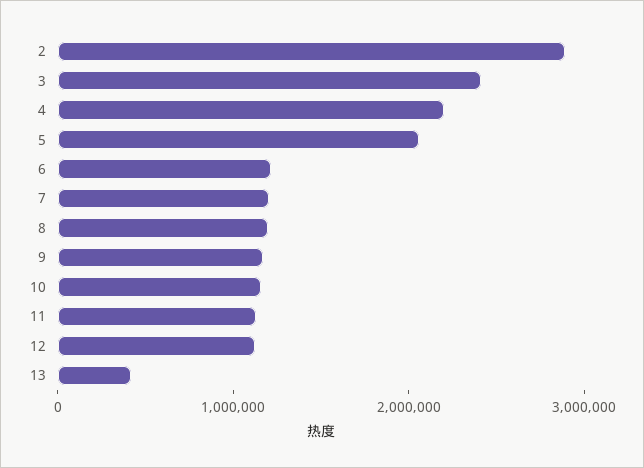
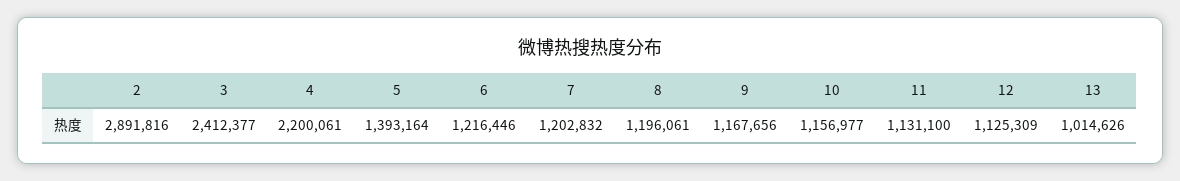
  {
    "2": 2891816,
    "3": 2412377,
    "4": 2200061,
-   "5": 2000000,
+   "5": 1393164,
    "6": 1216446,
    "7": 1202832,
    "8": 1196061,
    "9": 1167656,
    "10": 1156977,
    "11": 1131100,
    "12": 1125309,
-   "13": 400000
+   "13": 1014626
  }

